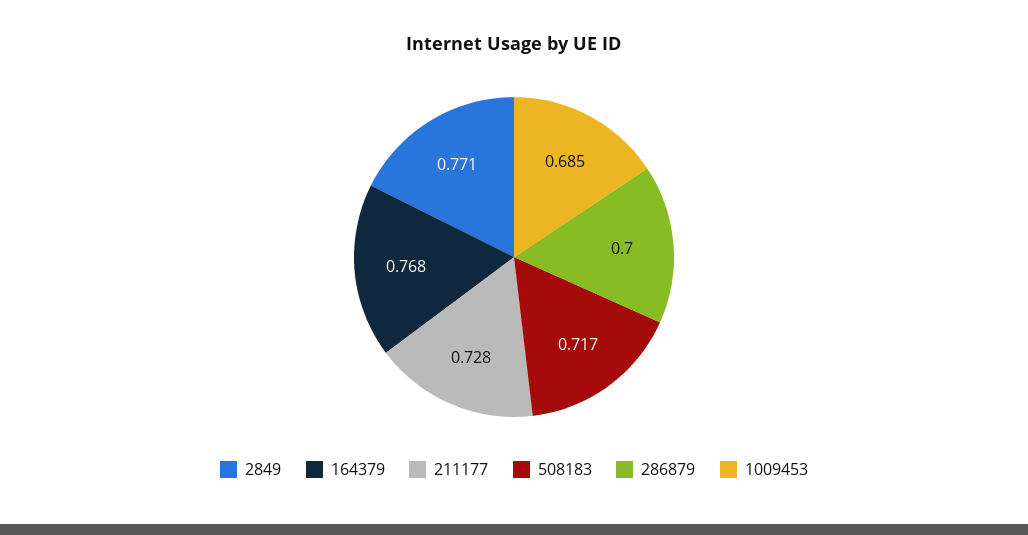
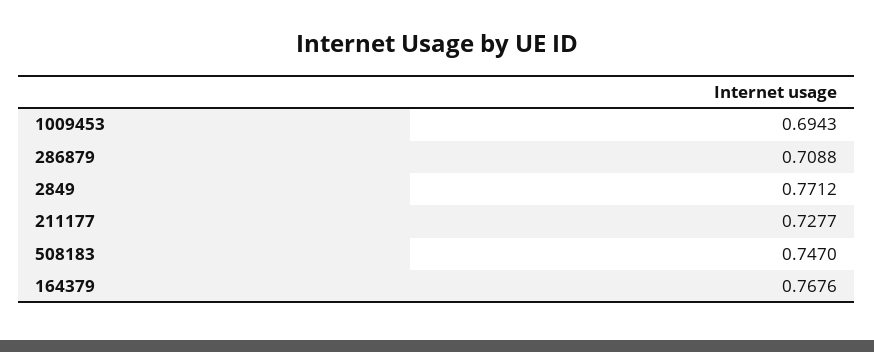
  {
    "2849": 0.7712,
    "164379": 0.7676,
    "211177": 0.7277,
-   "508183": 0.717,
+   "508183": 0.747,
-   "286879": 0.7,
+   "286879": 0.7088,
-   "1009453": 0.685
+   "1009453": 0.6943
  }

